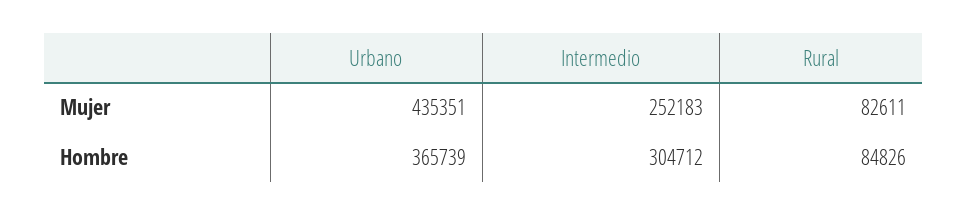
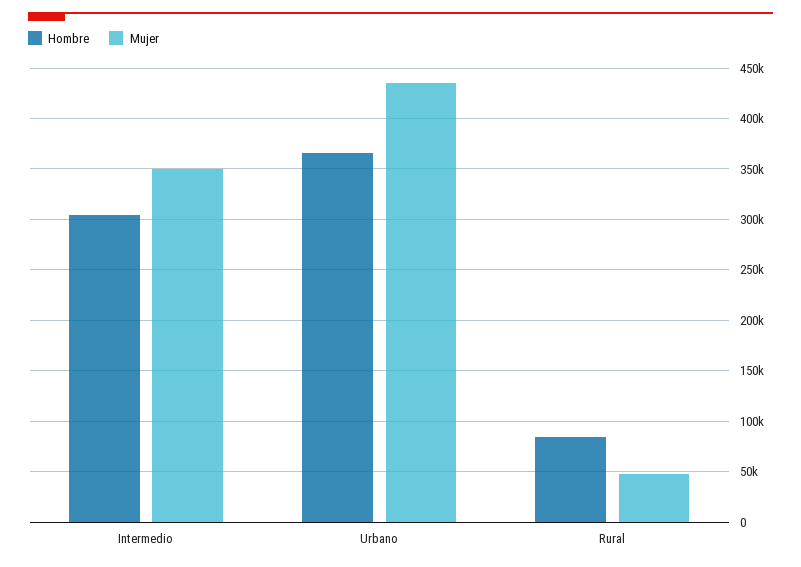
  {
    "Mujer": {
      "Urbano": 435351,
-     "Intermedio": 252183,
+     "Intermedio": 350000,
-     "Rural": 82611
+     "Rural": 50000
    },
    "Hombre": {
      "Urbano": 365739,
      "Intermedio": 304712,
      "Rural": 84826
    }
  }

